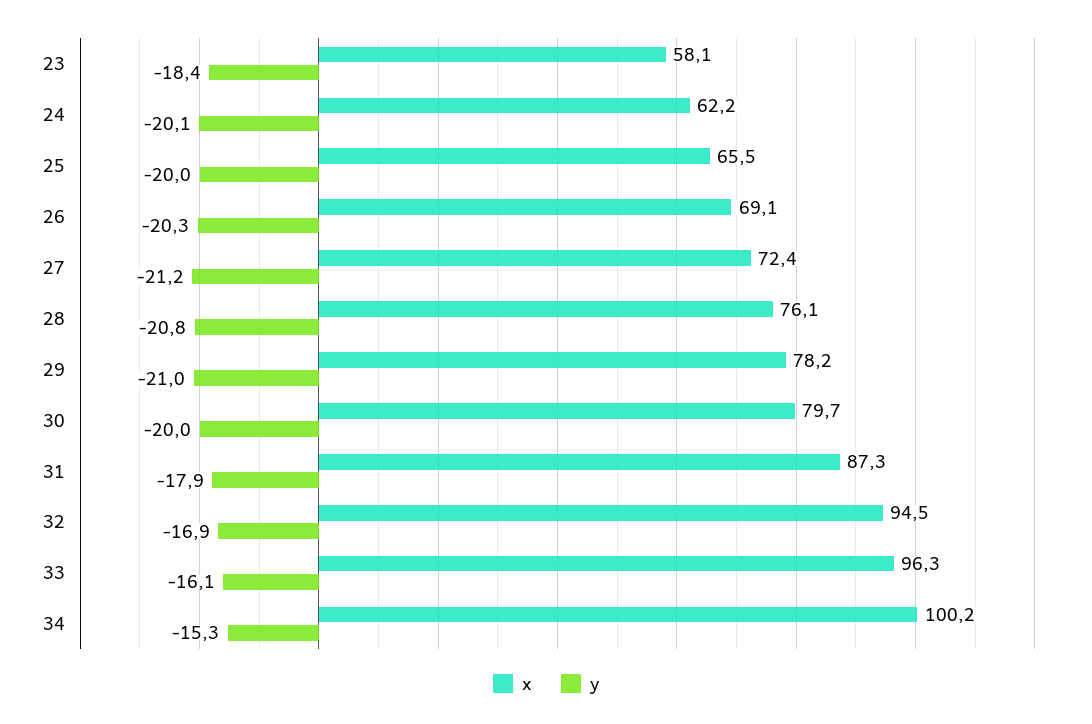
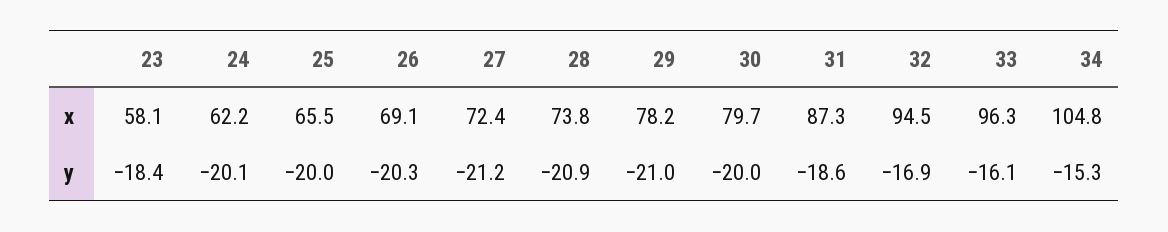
  {
    "x": {
      "23": 58.1,
      "24": 62.2,
      "25": 65.5,
      "26": 69.1,
      "27": 72.4,
-     "28": 76.1,
+     "28": 73.8,
      "29": 78.2,
      "30": 79.7,
      "31": 87.3,
      "32": 94.5,
      "33": 96.3,
-     "34": 100.2
+     "34": 104.8
    },
    "y": {
      "23": -18.4,
      "24": -20.1,
      "25": -20,
      "26": -20.3,
      "27": -21.2,
-     "28": -20.8,
+     "28": -20.9,
      "29": -21,
      "30": -20,
-     "31": -17.9,
+     "31": -18.6,
      "32": -16.9,
      "33": -16.1,
      "34": -15.3
    }
  }

